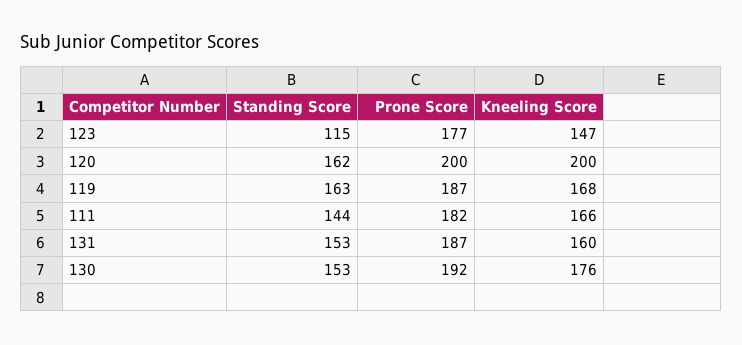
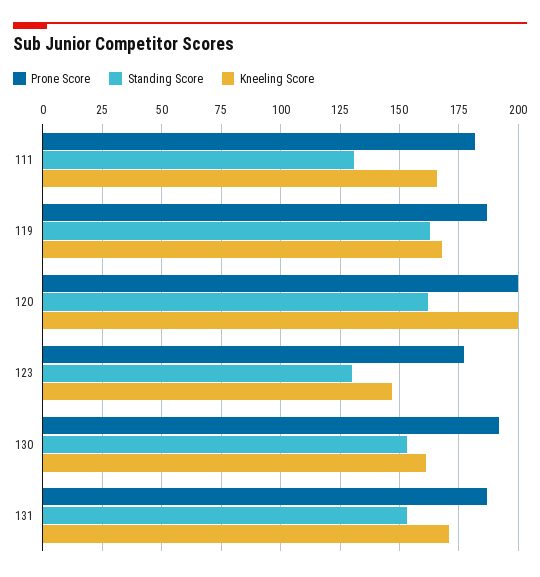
  {
    "Standing Score": {
-     "123": 115,
+     "123": 130,
      "120": 162,
      "119": 163,
-     "111": 144,
+     "111": 130,
      "131": 153,
      "130": 153
    },
    "Prone Score": {
      "123": 177,
      "120": 200,
      "119": 187,
      "111": 182,
      "131": 187,
      "130": 192
    },
    "Kneeling Score": {
      "123": 147,
      "120": 200,
      "119": 168,
      "111": 166,
-     "131": 160,
+     "131": 170,
-     "130": 176
+     "130": 160
    }
  }

